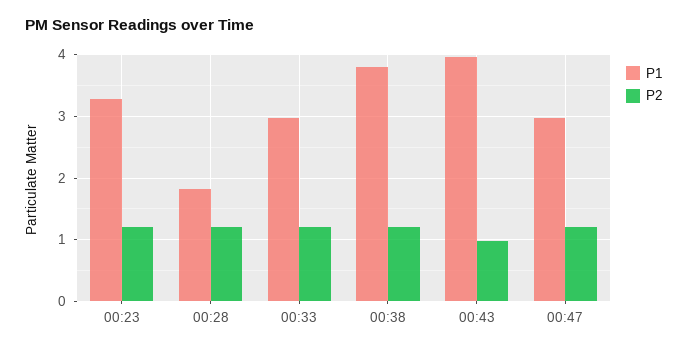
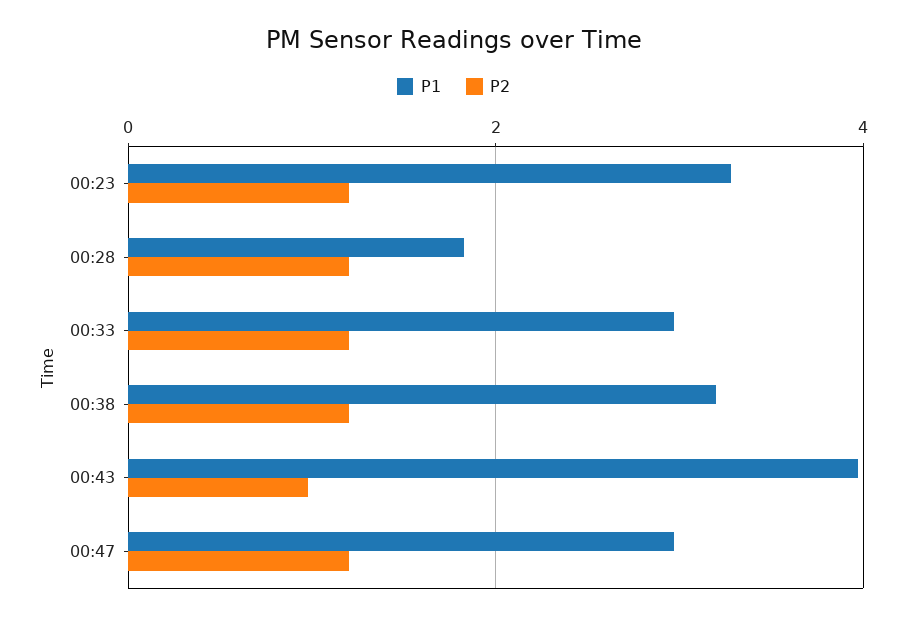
  {
    "P1": {
      "00:23": 3.3,
      "00:28": 1.8,
      "00:33": 3,
-     "00:38": 3.8,
+     "00:38": 3.2,
      "00:43": 4,
      "00:47": 3
    },
    "P2": {
      "00:23": 1.2,
      "00:28": 1.2,
      "00:33": 1.2,
      "00:38": 1.2,
      "00:43": 1,
      "00:47": 1.2
    }
  }

